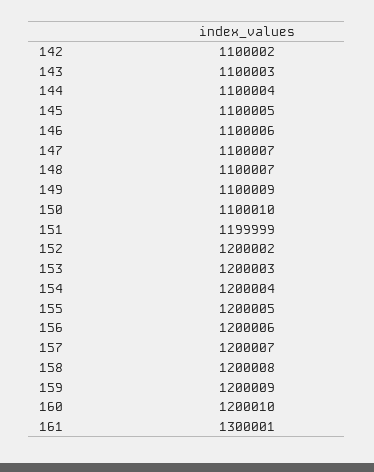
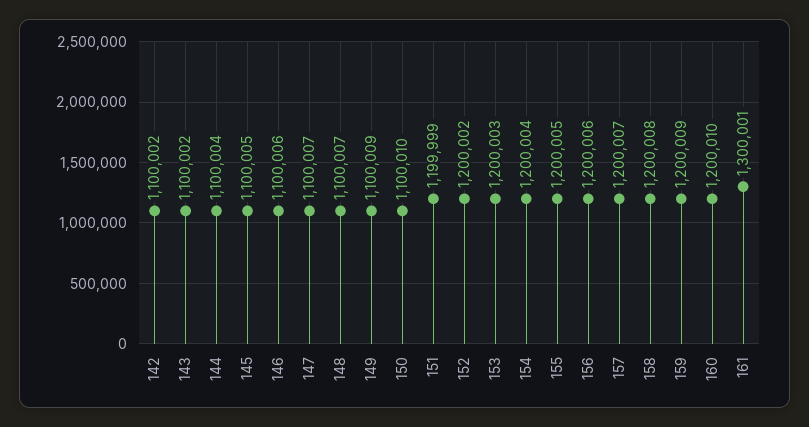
  {
    "142": 1100002,
-   "143": 1100003,
+   "143": 1100002,
    "144": 1100004,
    "145": 1100005,
    "146": 1100006,
    "147": 1100007,
    "148": 1100007,
    "149": 1100009,
    "150": 1100010,
    "151": 1199999,
    "152": 1200002,
    "153": 1200003,
    "154": 1200004,
    "155": 1200005,
    "156": 1200006,
    "157": 1200007,
    "158": 1200008,
    "159": 1200009,
    "160": 1200010,
    "161": 1300001
  }

